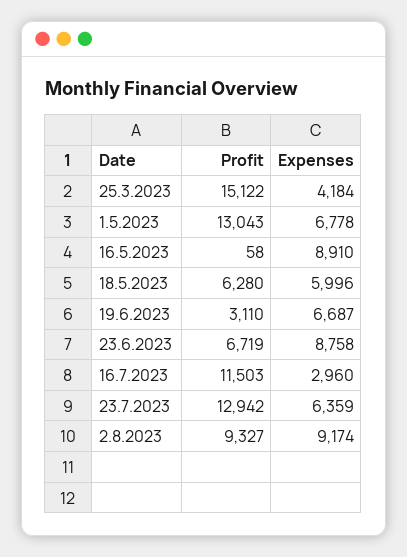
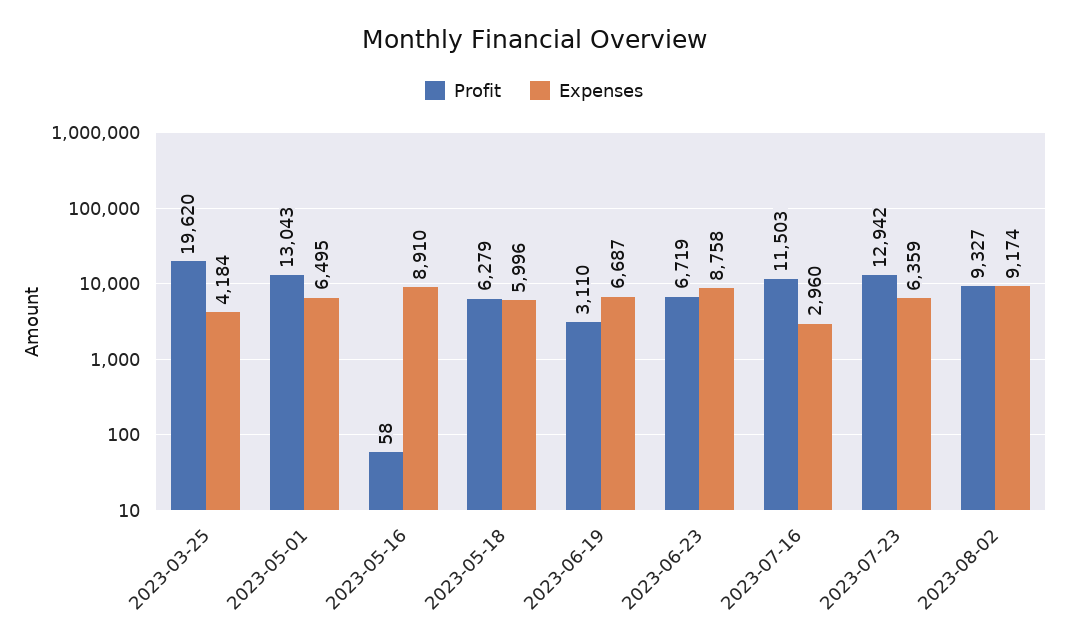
  {
    "Profit": {
-     "25.3.2023": 15122,
+     "25.3.2023": 19620,
      "1.5.2023": 13043,
      "16.5.2023": 58,
-     "18.5.2023": 6280,
+     "18.5.2023": 6279,
      "19.6.2023": 3110,
      "23.6.2023": 6719,
      "16.7.2023": 11503,
      "23.7.2023": 12942,
      "2.8.2023": 9327
    },
    "Expenses": {
      "25.3.2023": 4184,
-     "1.5.2023": 6778,
+     "1.5.2023": 6495,
      "16.5.2023": 8910,
      "18.5.2023": 5996,
      "19.6.2023": 6687,
      "23.6.2023": 8758,
      "16.7.2023": 2960,
      "23.7.2023": 6359,
      "2.8.2023": 9174
    }
  }

